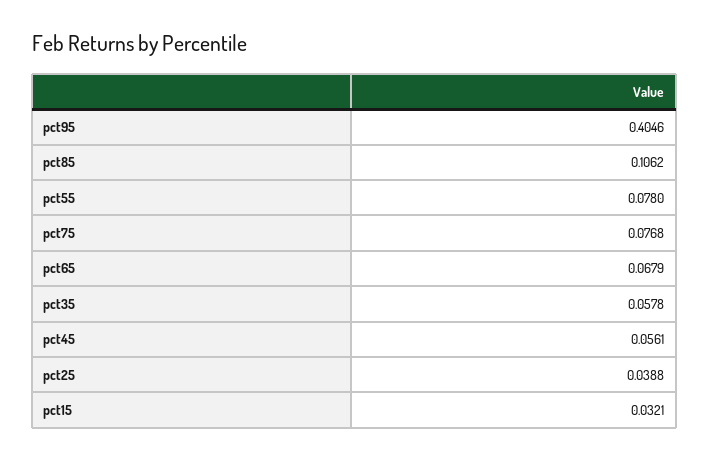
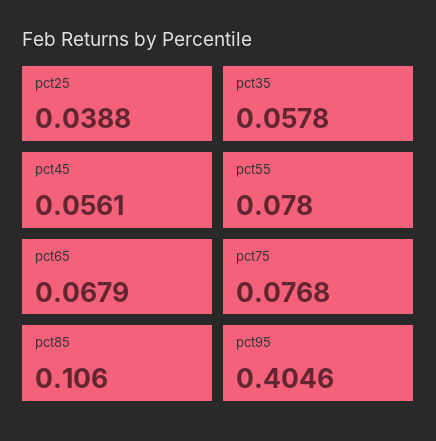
  {
    "pct95": 0.4046,
-   "pct85": 0.1062,
+   "pct85": 0.106,
    "pct55": 0.078,
    "pct75": 0.0768,
    "pct65": 0.0679,
    "pct35": 0.0578,
    "pct45": 0.0561,
-   "pct25": 0.0388,
+   "pct25": 0.0388
-   "pct15": 0.0321
  }

